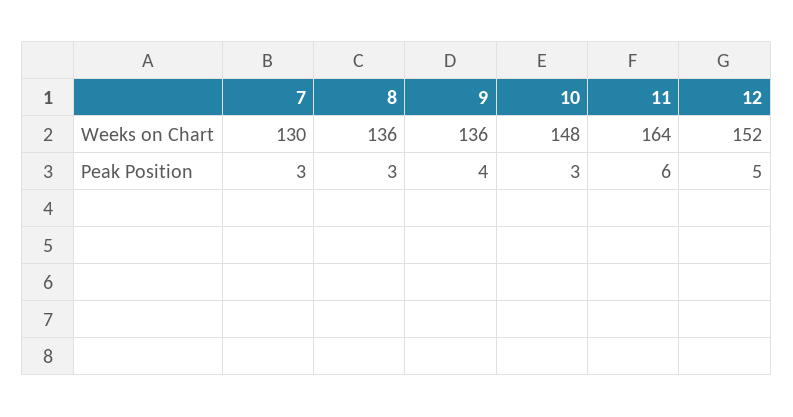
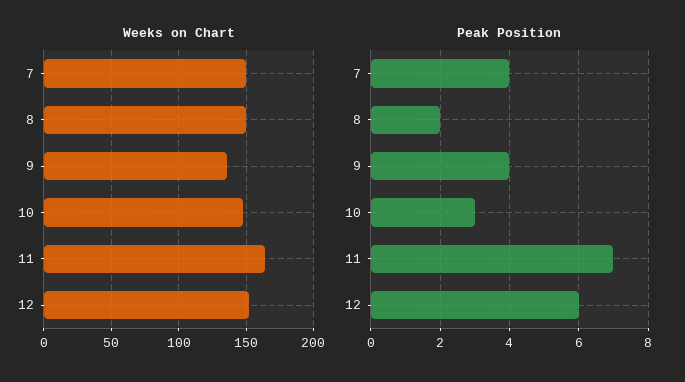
  {
    "Weeks on Chart": {
-     "7": 130,
+     "7": 150,
-     "8": 136,
+     "8": 150,
      "9": 136,
      "10": 148,
      "11": 164,
      "12": 152
    },
    "Peak Position": {
-     "7": 3,
+     "7": 4,
-     "8": 3,
+     "8": 2,
      "9": 4,
      "10": 3,
-     "11": 6,
+     "11": 7,
-     "12": 5
+     "12": 6
    }
  }

